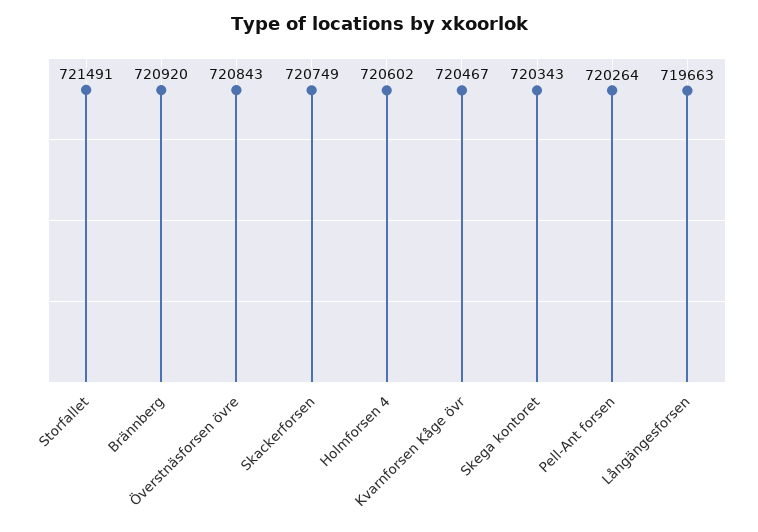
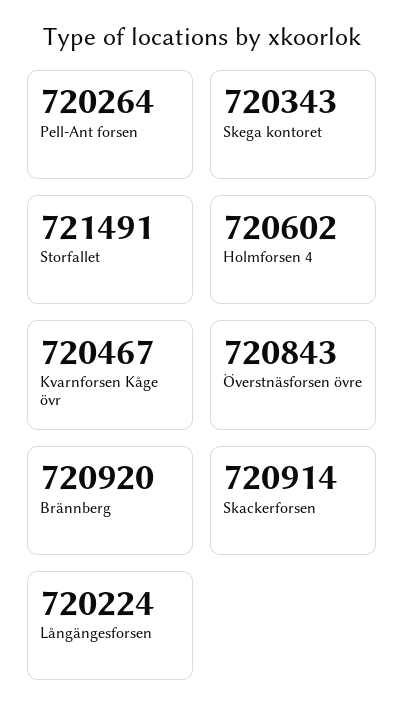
  {
    "Storfallet": 721491,
    "Brännberg": 720920,
    "Överstnäsforsen övre": 720843,
-   "Skackerforsen": 720749,
+   "Skackerforsen": 720914,
    "Holmforsen 4": 720602,
    "Kvarnforsen Kåge övr": 720467,
    "Skega kontoret": 720343,
    "Pell-Ant forsen": 720264,
-   "Långängesforsen": 719663
+   "Långängesforsen": 720224
  }

